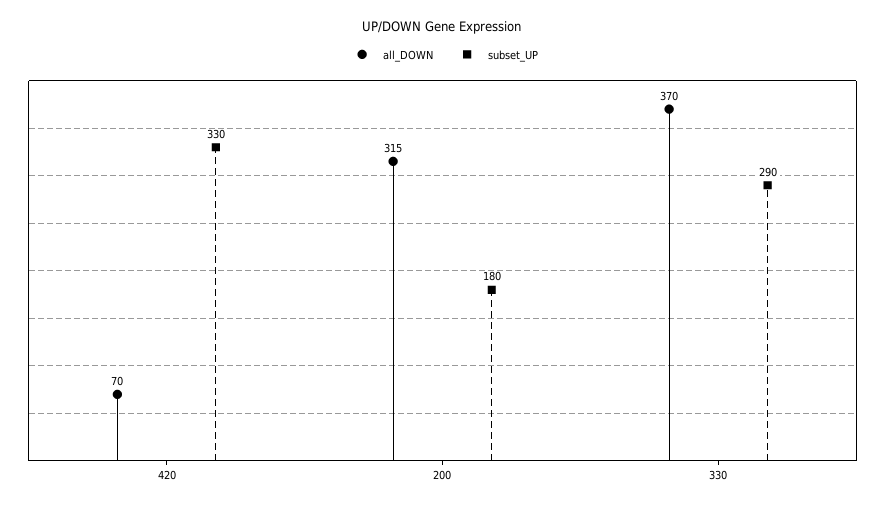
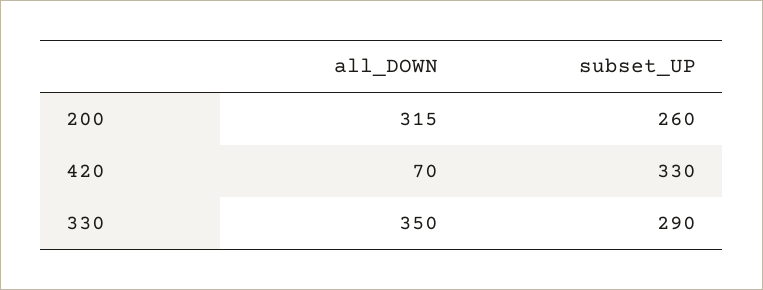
  {
    "all_DOWN": {
      "420": 70,
      "200": 315,
-     "330": 370
+     "330": 350
    },
    "subset_UP": {
      "420": 330,
-     "200": 180,
+     "200": 260,
      "330": 290
    }
  }

